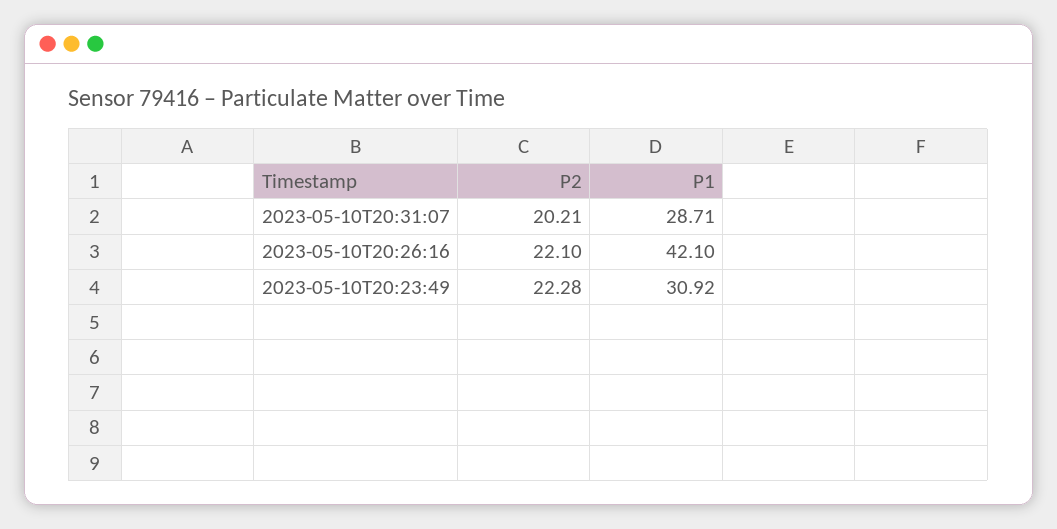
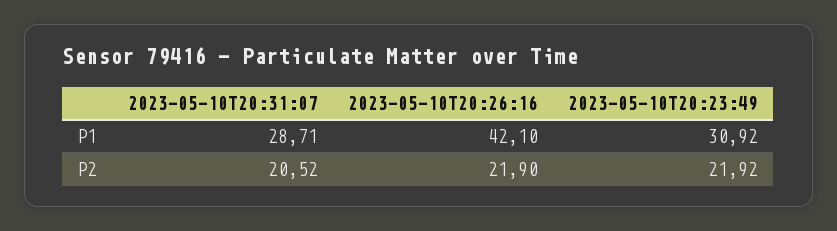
  {
    "P2": {
-     "2023-05-10T20:31:07": 20.21,
+     "2023-05-10T20:31:07": 20.52,
-     "2023-05-10T20:26:16": 22.1,
+     "2023-05-10T20:26:16": 21.9,
-     "2023-05-10T20:23:49": 22.28
+     "2023-05-10T20:23:49": 21.92
    },
    "P1": {
      "2023-05-10T20:31:07": 28.71,
      "2023-05-10T20:26:16": 42.1,
      "2023-05-10T20:23:49": 30.92
    }
  }

